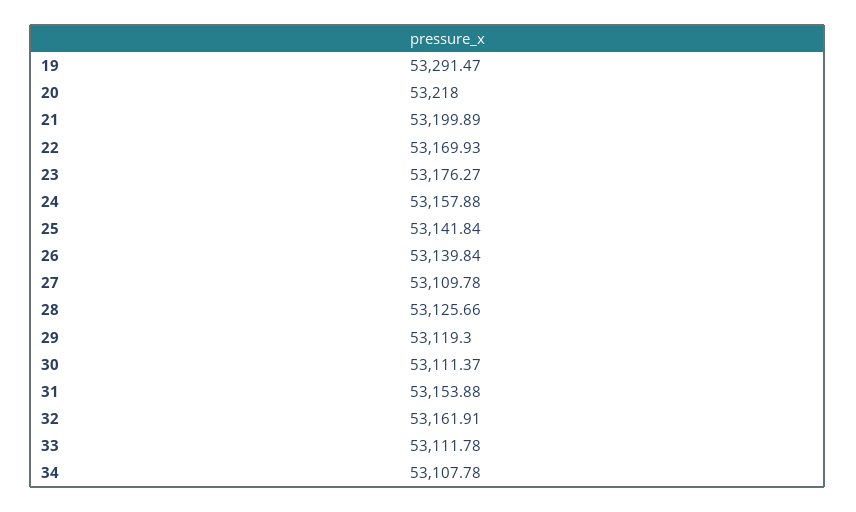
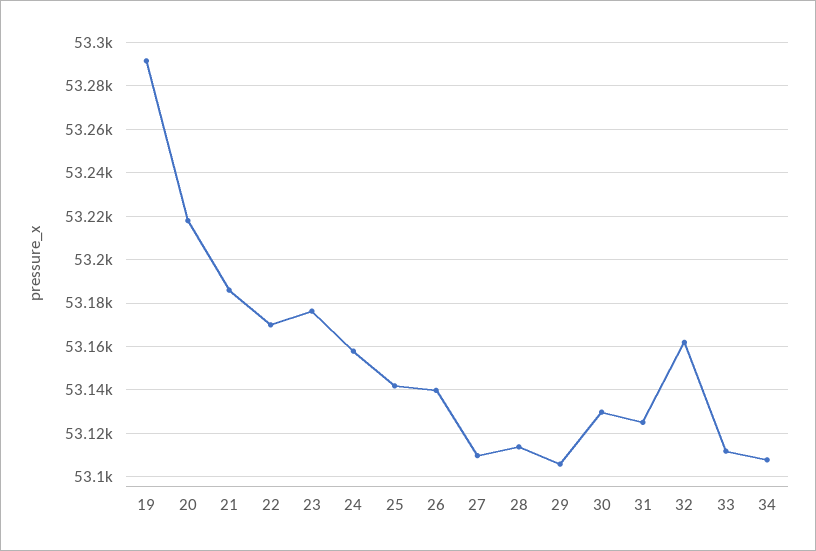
  {
    "19": 53291.47,
    "20": 53218,
-   "21": 53199.89,
+   "21": 53185,
    "22": 53169.93,
    "23": 53176.27,
    "24": 53157.88,
    "25": 53141.84,
    "26": 53139.84,
    "27": 53109.78,
-   "28": 53125.66,
+   "28": 53115,
-   "29": 53119.3,
+   "29": 53105,
-   "30": 53111.37,
+   "30": 53130,
-   "31": 53153.88,
+   "31": 53125,
    "32": 53161.91,
    "33": 53111.78,
    "34": 53107.78
  }

